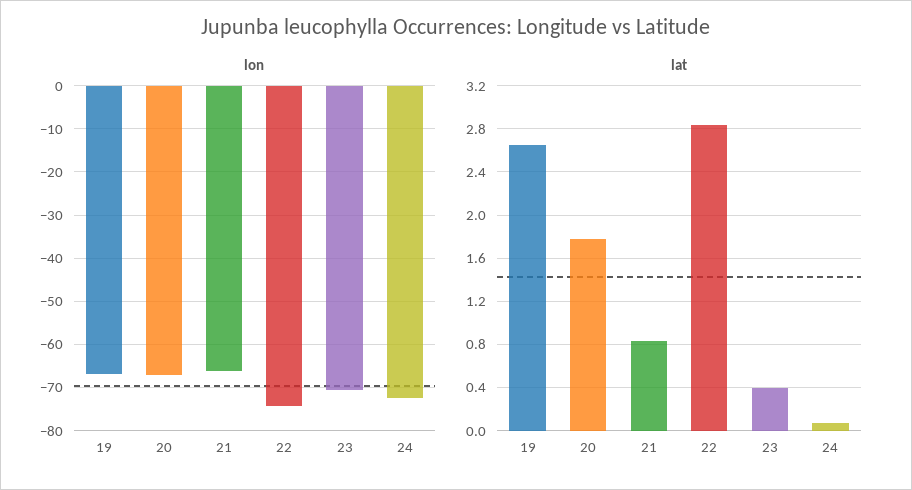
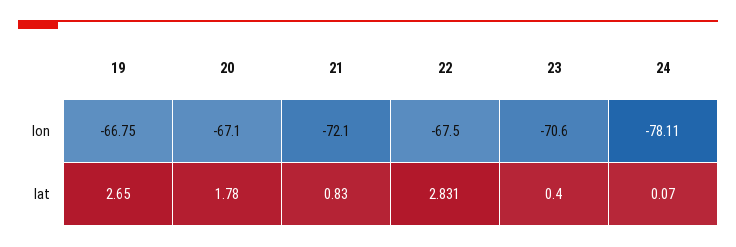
  {
    "lon": {
      "19": -66.75,
      "20": -67.1,
-     "21": -66,
+     "21": -72.1,
-     "22": -74,
+     "22": -67.5,
      "23": -70.6,
-     "24": -72
+     "24": -78.11
    },
    "lat": {
      "19": 2.65,
      "20": 1.78,
      "21": 0.83,
      "22": 2.831,
      "23": 0.4,
      "24": 0.07
    }
  }

